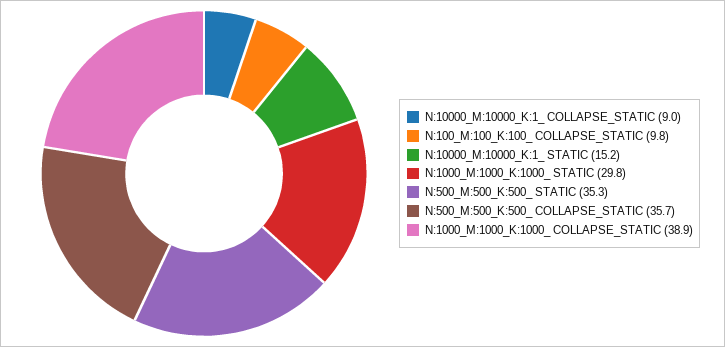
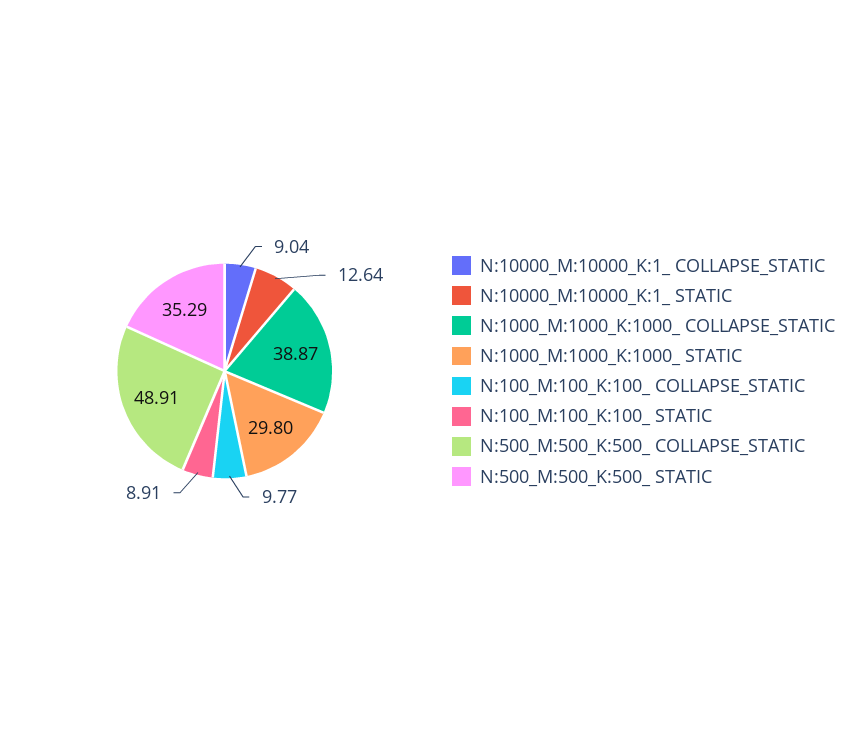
  {
    "N:10000_M:10000_K:1_ COLLAPSE_STATIC": 9.04,
    "N:100_M:100_K:100_ COLLAPSE_STATIC": 9.77,
-   "N:10000_M:10000_K:1_ STATIC": 15.2,
+   "N:10000_M:10000_K:1_ STATIC": 12.64,
    "N:1000_M:1000_K:1000_ STATIC": 29.8,
    "N:500_M:500_K:500_ STATIC": 35.29,
-   "N:500_M:500_K:500_ COLLAPSE_STATIC": 35.7,
+   "N:500_M:500_K:500_ COLLAPSE_STATIC": 48.91,
-   "N:1000_M:1000_K:1000_ COLLAPSE_STATIC": 38.87
+   "N:1000_M:1000_K:1000_ COLLAPSE_STATIC": 38.87,
+   "N:100_M:100_K:100_ STATIC": 8.91
  }

